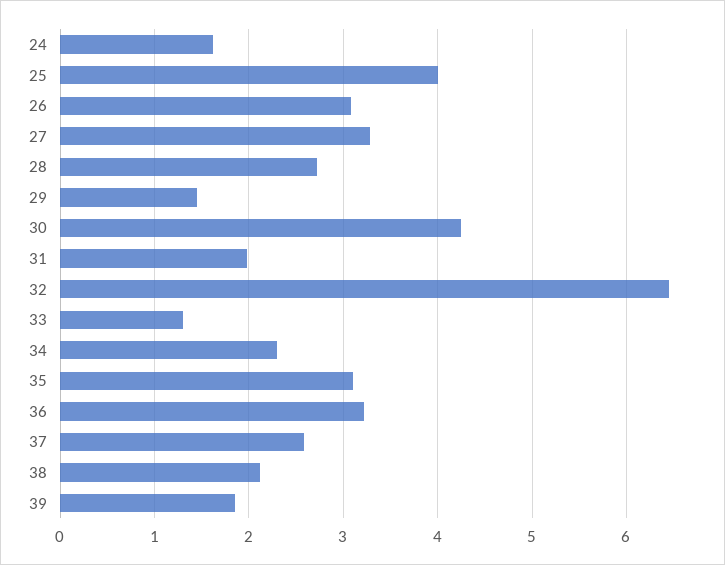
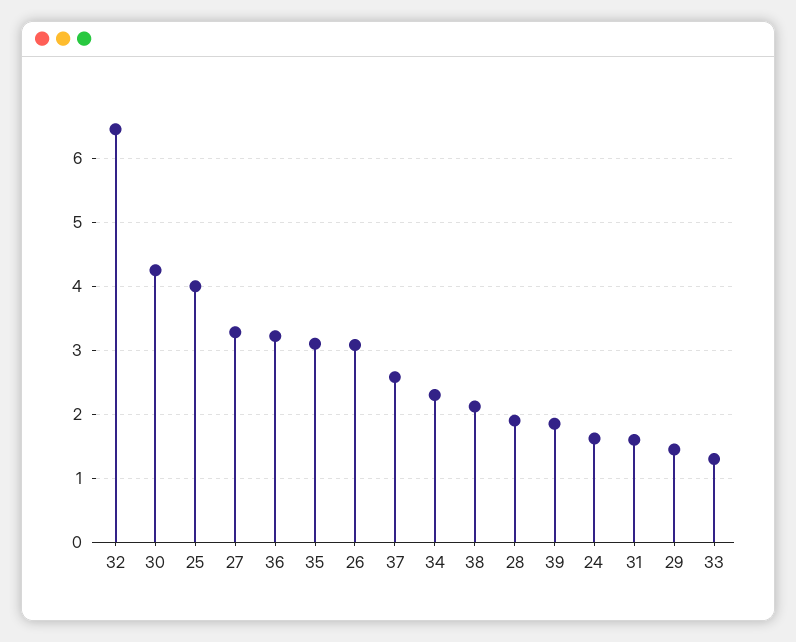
  {
    "24": 1.6,
    "25": 4,
    "26": 3.1,
    "27": 3.3,
-   "28": 2.7,
+   "28": 1.9,
    "29": 1.5,
    "30": 4.3,
-   "31": 2,
+   "31": 1.6,
    "32": 6.5,
    "33": 1.3,
    "34": 2.3,
    "35": 3.1,
    "36": 3.2,
    "37": 2.6,
    "38": 2.1,
    "39": 1.9
  }

